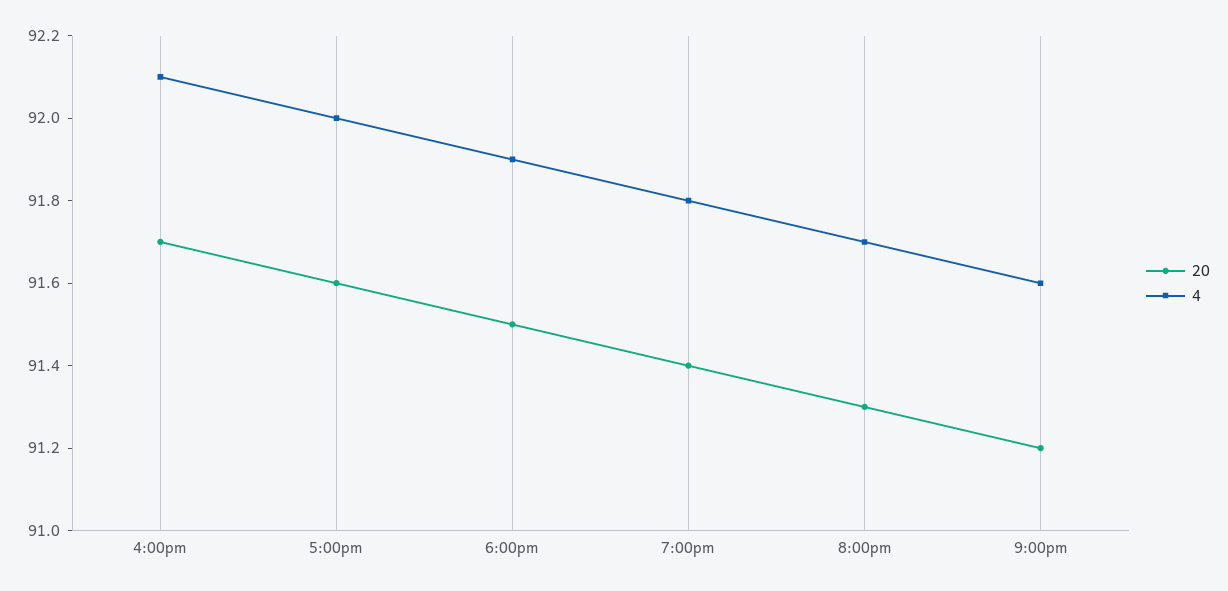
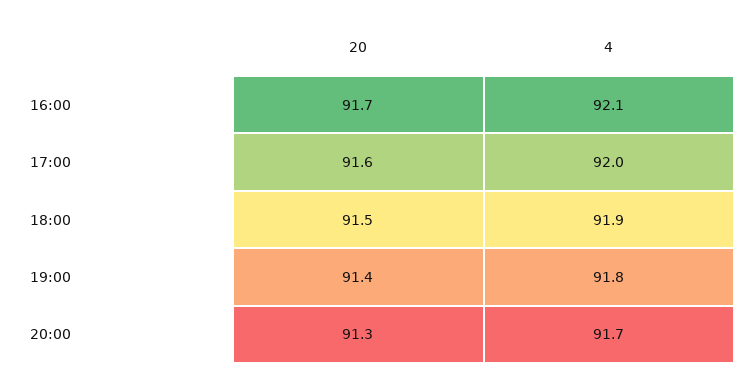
  {
    "20": {
      "4:00pm": 91.7,
      "5:00pm": 91.6,
      "6:00pm": 91.5,
      "7:00pm": 91.4,
-     "8:00pm": 91.3,
+     "8:00pm": 91.3
-     "9:00pm": 91.2
    },
    "4": {
      "4:00pm": 92.1,
      "5:00pm": 92,
      "6:00pm": 91.9,
      "7:00pm": 91.8,
-     "8:00pm": 91.7,
+     "8:00pm": 91.7
-     "9:00pm": 91.6
    }
  }

